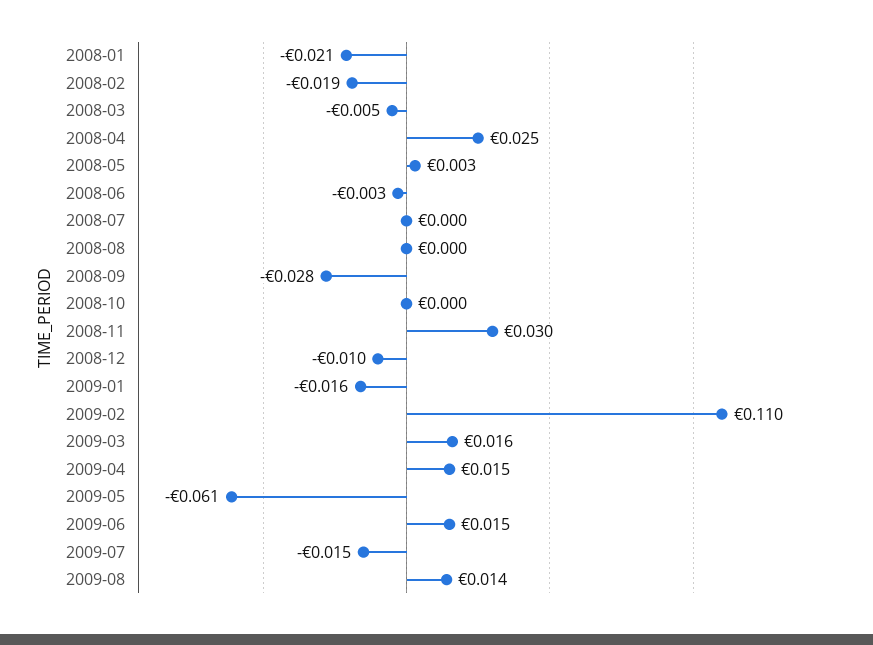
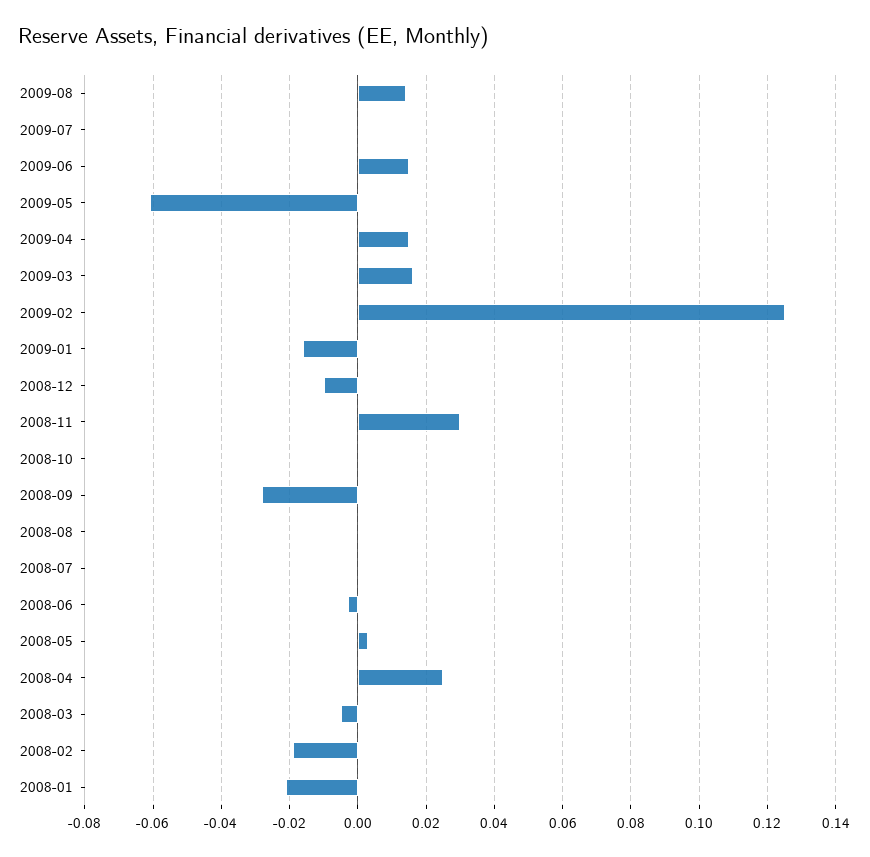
  {
    "2008-01": -0.021,
    "2008-02": -0.019,
    "2008-03": -0.005,
    "2008-04": 0.025,
    "2008-05": 0.003,
    "2008-06": -0.003,
    "2008-07": 0,
    "2008-08": 0,
    "2008-09": -0.028,
    "2008-10": 0,
    "2008-11": 0.03,
    "2008-12": -0.01,
    "2009-01": -0.016,
-   "2009-02": 0.11,
+   "2009-02": 0.125,
    "2009-03": 0.016,
    "2009-04": 0.015,
    "2009-05": -0.061,
    "2009-06": 0.015,
-   "2009-07": -0.015,
+   "2009-07": 0,
    "2009-08": 0.014
  }

